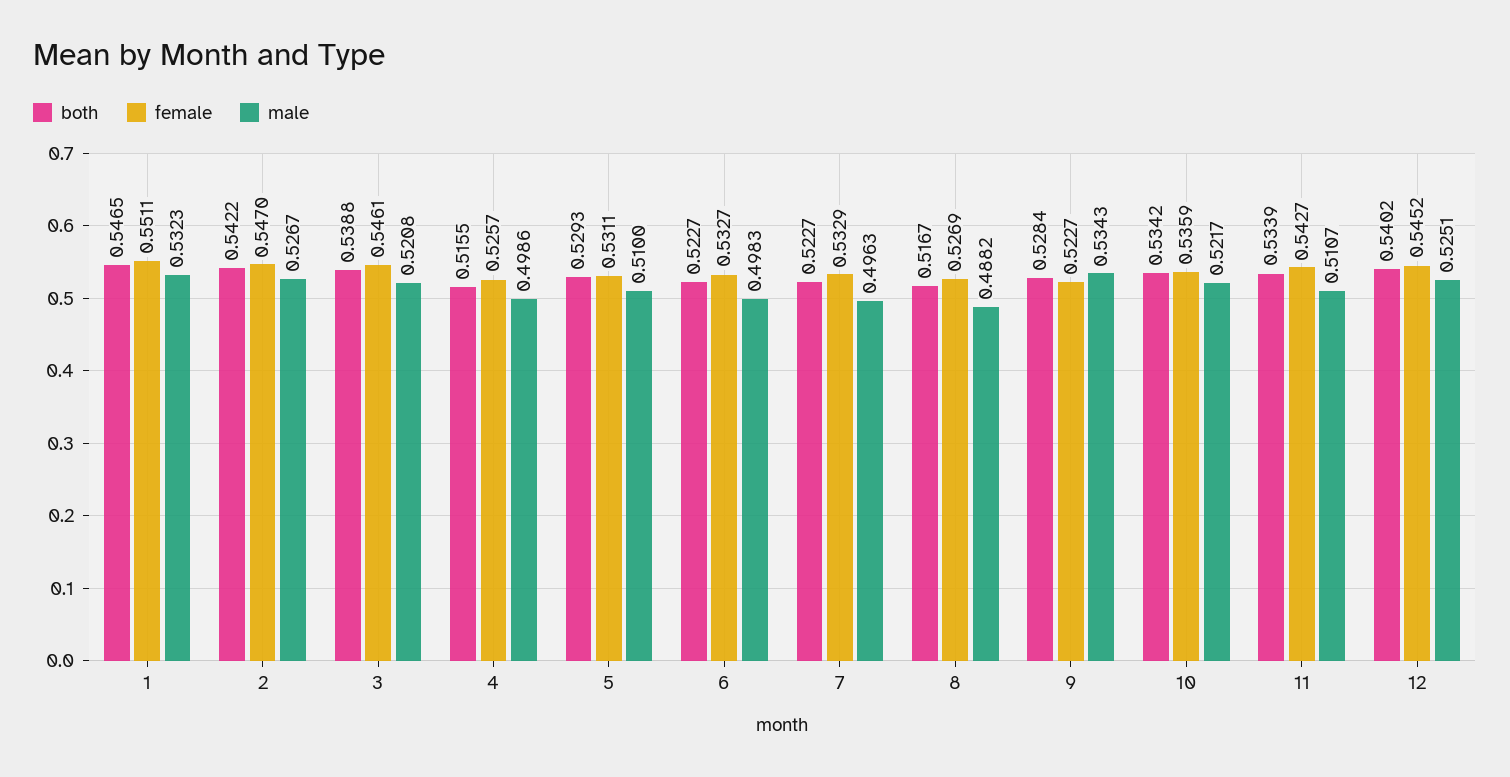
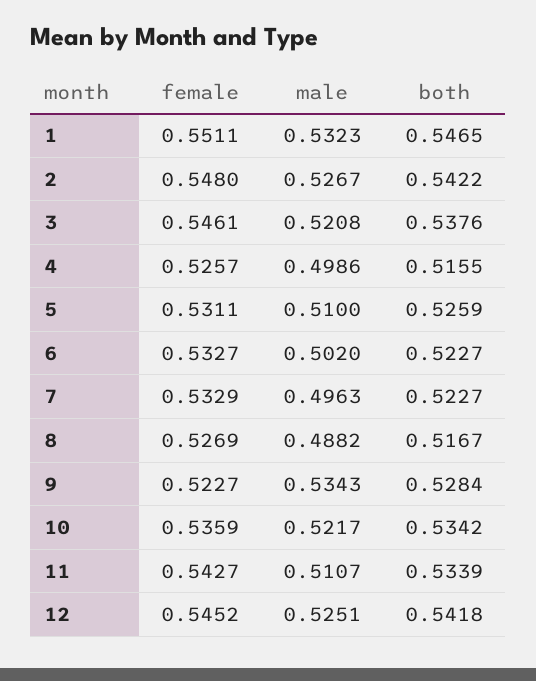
  {
    "both": {
      "1": 0.5465,
      "2": 0.5422,
-     "3": 0.5388,
+     "3": 0.5376,
      "4": 0.5155,
-     "5": 0.5293,
+     "5": 0.5259,
      "6": 0.5227,
      "7": 0.5227,
      "8": 0.5167,
      "9": 0.5284,
      "10": 0.5342,
      "11": 0.5339,
-     "12": 0.5402
+     "12": 0.5418
    },
    "female": {
      "1": 0.5511,
-     "2": 0.547,
+     "2": 0.548,
      "3": 0.5461,
      "4": 0.5257,
      "5": 0.5311,
      "6": 0.5327,
      "7": 0.5329,
      "8": 0.5269,
      "9": 0.5227,
      "10": 0.5359,
      "11": 0.5427,
      "12": 0.5452
    },
    "male": {
      "1": 0.5323,
      "2": 0.5267,
      "3": 0.5208,
      "4": 0.4986,
      "5": 0.51,
-     "6": 0.4983,
+     "6": 0.502,
      "7": 0.4963,
      "8": 0.4882,
      "9": 0.5343,
      "10": 0.5217,
      "11": 0.5107,
      "12": 0.5251
    }
  }

